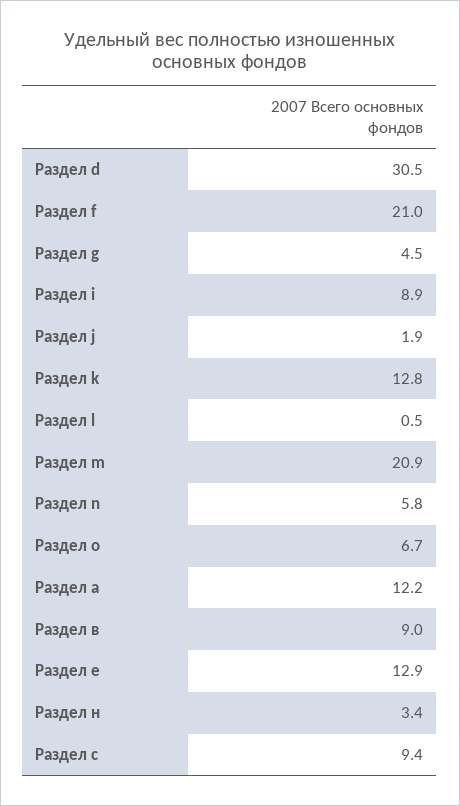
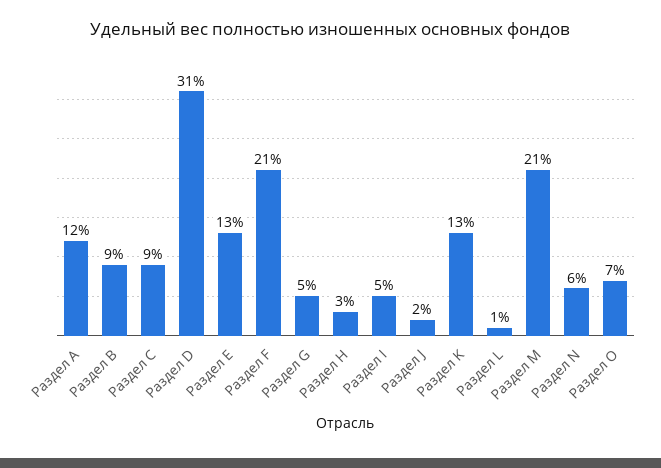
  {
    "Раздел d": 30.5,
    "Раздел f": 21,
    "Раздел g": 4.5,
-   "Раздел i": 8.9,
+   "Раздел i": 5,
    "Раздел j": 1.9,
    "Раздел k": 12.8,
    "Раздел l": 0.5,
    "Раздел m": 20.9,
    "Раздел n": 5.8,
    "Раздел o": 6.7,
    "Раздел а": 12.2,
    "Раздел в": 9,
    "Раздел е": 12.9,
    "Раздел н": 3.4,
    "Раздел с": 9.4
  }

